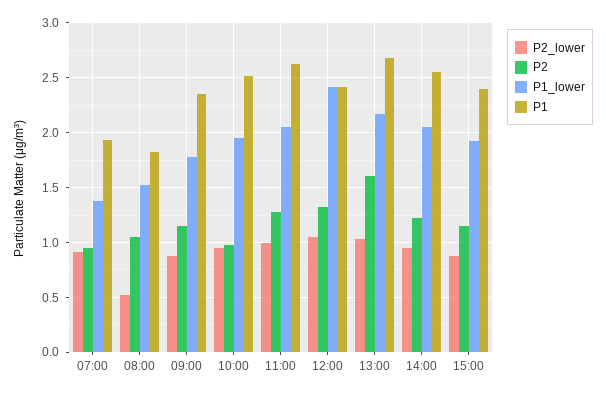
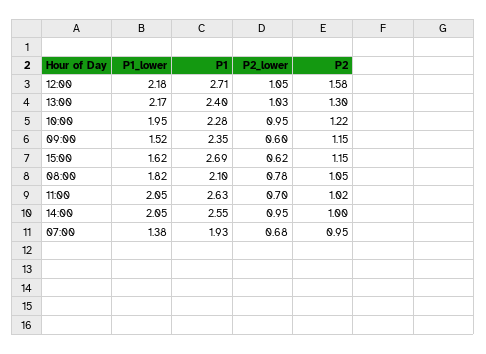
  {
    "P2_lower": {
-     "07:00": 0.9,
+     "07:00": 0.68,
-     "08:00": 0.5,
+     "08:00": 0.78,
-     "09:00": 0.9,
+     "09:00": 0.6,
      "10:00": 0.95,
-     "11:00": 1,
+     "11:00": 0.7,
      "12:00": 1.05,
      "13:00": 1.03,
      "14:00": 0.95,
-     "15:00": 0.9
+     "15:00": 0.62
    },
    "P2": {
      "07:00": 0.95,
      "08:00": 1.05,
      "09:00": 1.15,
-     "10:00": 1,
+     "10:00": 1.22,
-     "11:00": 1.3,
+     "11:00": 1.02,
-     "12:00": 1.3,
+     "12:00": 1.58,
-     "13:00": 1.6,
+     "13:00": 1.3,
-     "14:00": 1.2,
+     "14:00": 1,
      "15:00": 1.15
    },
    "P1_lower": {
      "07:00": 1.38,
-     "08:00": 1.5,
+     "08:00": 1.82,
-     "09:00": 1.8,
+     "09:00": 1.52,
      "10:00": 1.95,
      "11:00": 2.05,
-     "12:00": 2.4,
+     "12:00": 2.18,
      "13:00": 2.17,
      "14:00": 2.05,
-     "15:00": 1.9
+     "15:00": 1.62
    },
    "P1": {
      "07:00": 1.93,
-     "08:00": 1.8,
+     "08:00": 2.1,
      "09:00": 2.35,
-     "10:00": 2.5,
+     "10:00": 2.28,
      "11:00": 2.63,
-     "12:00": 2.4,
+     "12:00": 2.71,
-     "13:00": 2.7,
+     "13:00": 2.4,
      "14:00": 2.55,
-     "15:00": 2.4
+     "15:00": 2.69
    }
  }

